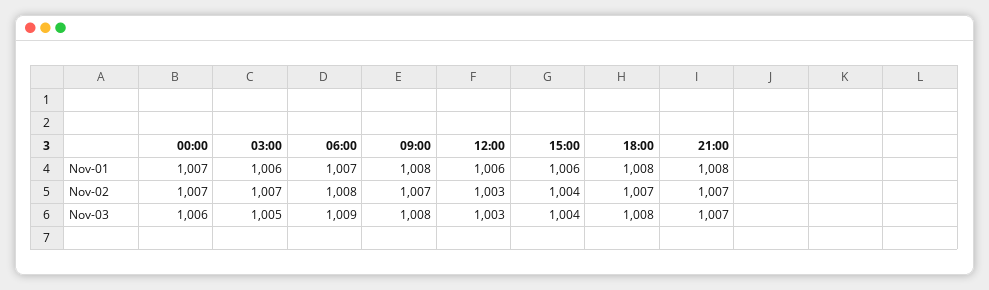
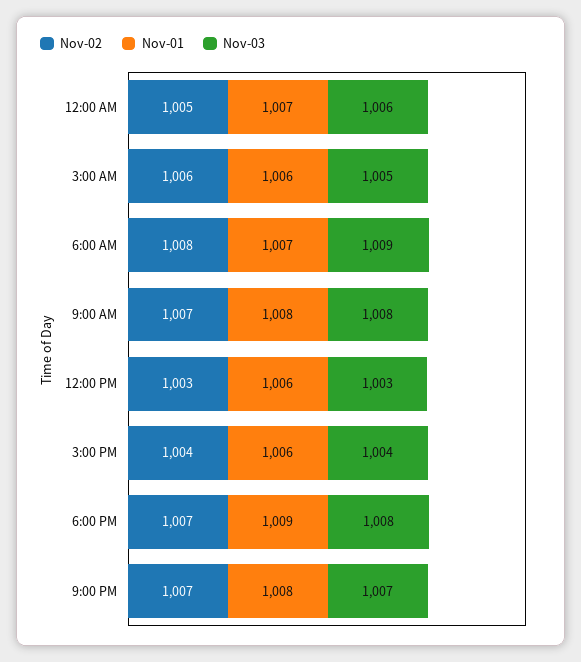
  {
    "Nov-01": {
      "00:00": 1007,
      "03:00": 1006,
      "06:00": 1007,
      "09:00": 1008,
      "12:00": 1006,
      "15:00": 1006,
-     "18:00": 1008,
+     "18:00": 1009,
      "21:00": 1008
    },
    "Nov-02": {
-     "00:00": 1007,
+     "00:00": 1005,
-     "03:00": 1007,
+     "03:00": 1006,
      "06:00": 1008,
      "09:00": 1007,
      "12:00": 1003,
      "15:00": 1004,
      "18:00": 1007,
      "21:00": 1007
    },
    "Nov-03": {
      "00:00": 1006,
      "03:00": 1005,
      "06:00": 1009,
      "09:00": 1008,
      "12:00": 1003,
      "15:00": 1004,
      "18:00": 1008,
      "21:00": 1007
    }
  }

